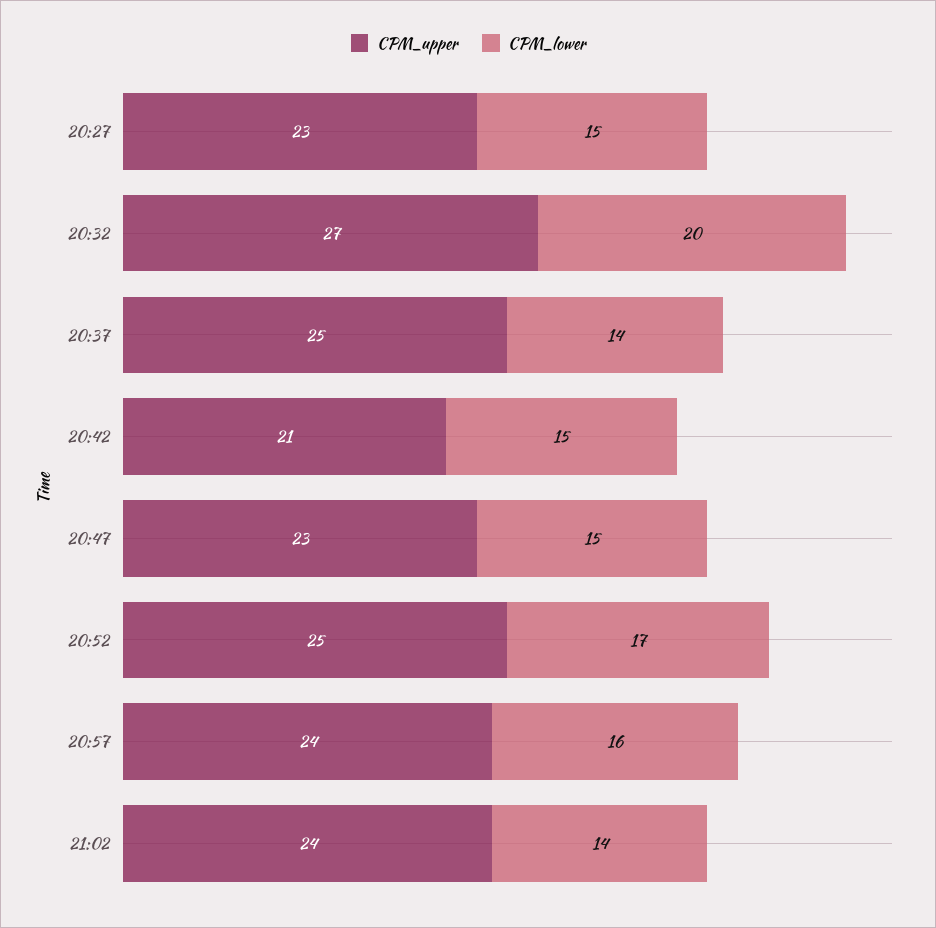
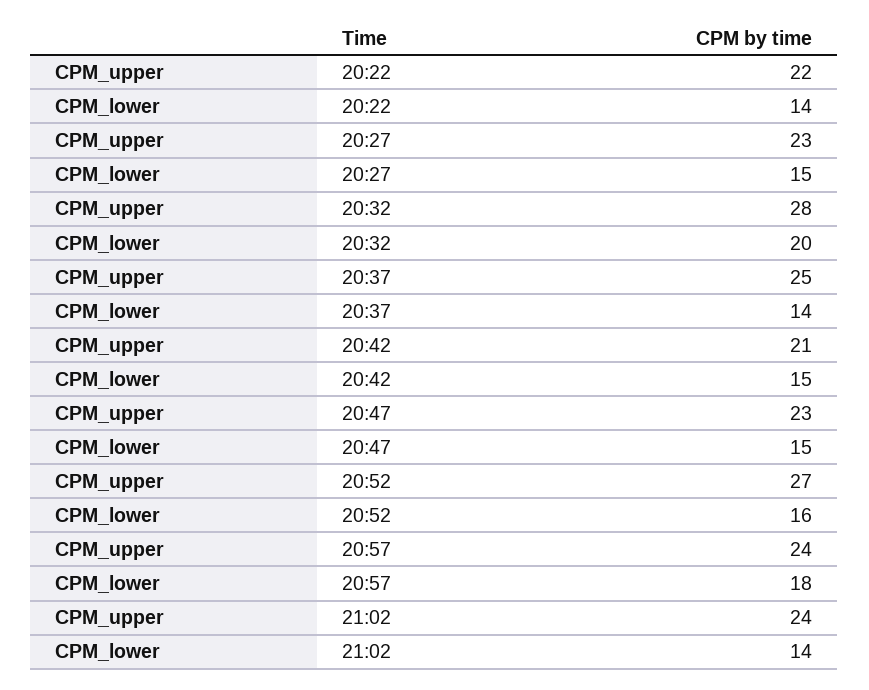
  {
    "CPM_upper": {
      "20:27": 23,
-     "20:32": 27,
+     "20:32": 28,
      "20:37": 25,
      "20:42": 21,
      "20:47": 23,
-     "20:52": 25,
+     "20:52": 27,
      "20:57": 24,
-     "21:02": 24
+     "21:02": 24,
+     "20:22": 22
    },
    "CPM_lower": {
      "20:27": 15,
      "20:32": 20,
      "20:37": 14,
      "20:42": 15,
      "20:47": 15,
-     "20:52": 17,
+     "20:52": 16,
-     "20:57": 16,
+     "20:57": 18,
-     "21:02": 14
+     "21:02": 14,
+     "20:22": 14
    }
  }

